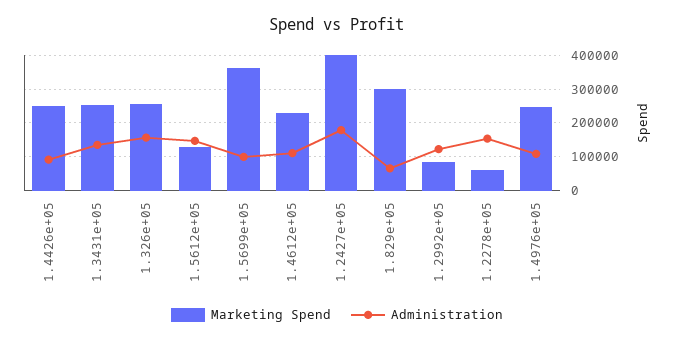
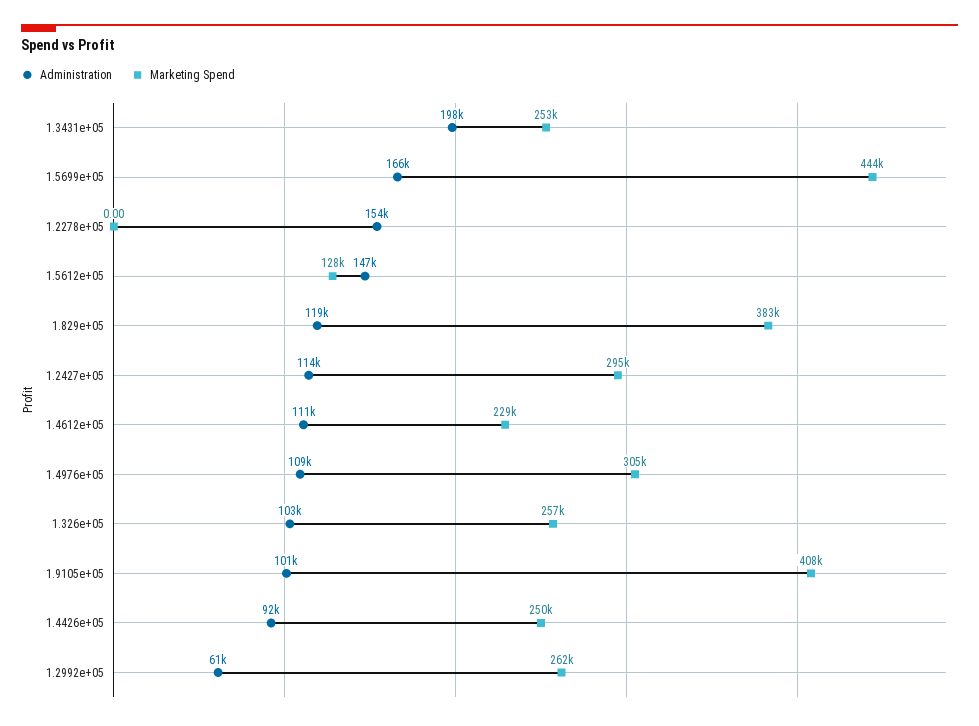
  {
    "Marketing Spend": {
      "1.4426e+05": 250000,
      "1.3431e+05": 253000,
      "1.326e+05": 257000,
      "1.5612e+05": 128000,
-     "1.5699e+05": 360000,
+     "1.5699e+05": 444000,
      "1.4612e+05": 229000,
-     "1.2427e+05": 400000,
+     "1.2427e+05": 295000,
-     "1.829e+05": 300000,
+     "1.829e+05": 383000,
-     "1.2992e+05": 80000,
+     "1.2992e+05": 262000,
-     "1.2278e+05": 60000,
+     "1.2278e+05": 0,
-     "1.4976e+05": 240000
+     "1.4976e+05": 305000,
+     "1.9105e+05": 408000
    },
    "Administration": {
      "1.4426e+05": 92000,
-     "1.3431e+05": 140000,
+     "1.3431e+05": 198000,
-     "1.326e+05": 160000,
+     "1.326e+05": 103000,
      "1.5612e+05": 147000,
-     "1.5699e+05": 100000,
+     "1.5699e+05": 166000,
      "1.4612e+05": 111000,
-     "1.2427e+05": 180000,
+     "1.2427e+05": 114000,
-     "1.829e+05": 60000,
+     "1.829e+05": 119000,
-     "1.2992e+05": 120000,
+     "1.2992e+05": 61000,
      "1.2278e+05": 154000,
-     "1.4976e+05": 109000
+     "1.4976e+05": 109000,
+     "1.9105e+05": 101000
    }
  }

